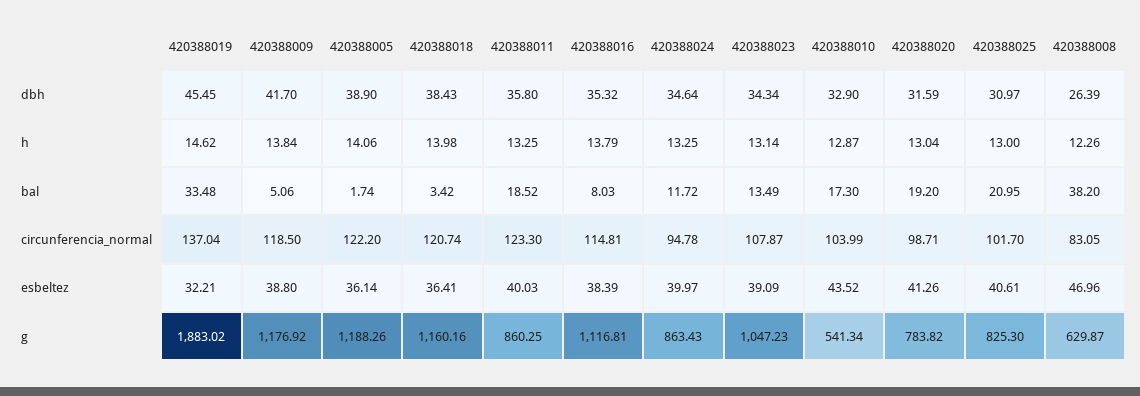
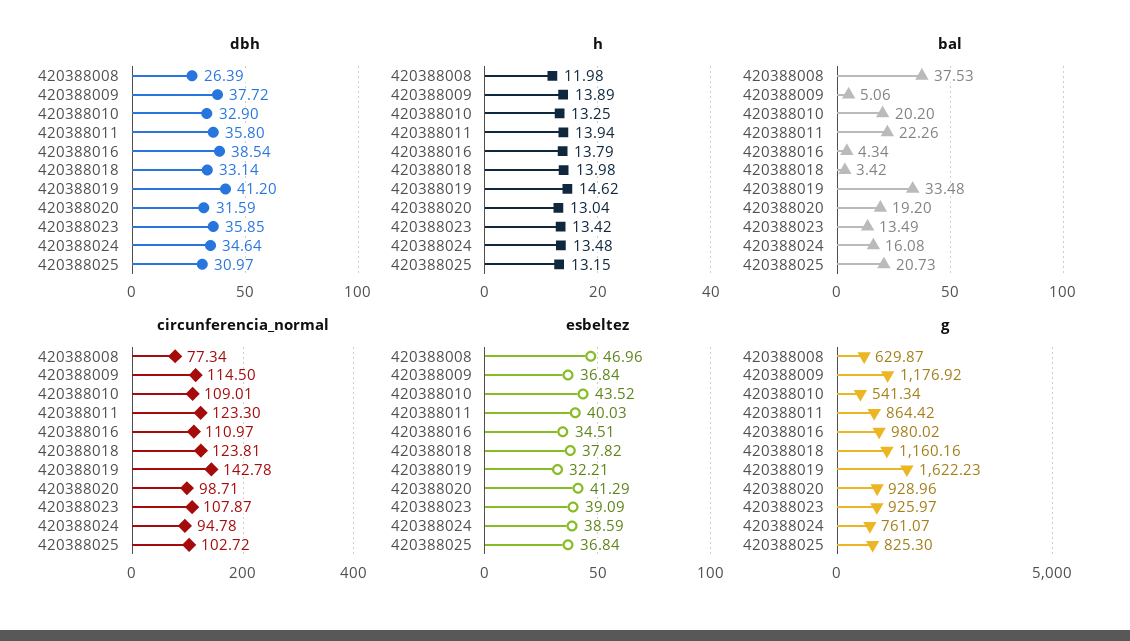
  {
    "dbh": {
-     "420388019": 45.45,
+     "420388019": 41.2,
-     "420388009": 41.7,
+     "420388009": 37.72,
-     "420388005": 38.9,
-     "420388018": 38.43,
+     "420388018": 33.14,
      "420388011": 35.8,
-     "420388016": 35.32,
+     "420388016": 38.54,
      "420388024": 34.64,
-     "420388023": 34.34,
+     "420388023": 35.85,
      "420388010": 32.9,
      "420388020": 31.59,
      "420388025": 30.97,
      "420388008": 26.39
    },
    "h": {
      "420388019": 14.62,
-     "420388009": 13.84,
+     "420388009": 13.89,
-     "420388005": 14.06,
      "420388018": 13.98,
-     "420388011": 13.25,
+     "420388011": 13.94,
      "420388016": 13.79,
-     "420388024": 13.25,
+     "420388024": 13.48,
-     "420388023": 13.14,
+     "420388023": 13.42,
-     "420388010": 12.87,
+     "420388010": 13.25,
      "420388020": 13.04,
-     "420388025": 13,
+     "420388025": 13.15,
-     "420388008": 12.26
+     "420388008": 11.98
    },
    "bal": {
      "420388019": 33.48,
      "420388009": 5.06,
-     "420388005": 1.74,
      "420388018": 3.42,
-     "420388011": 18.52,
+     "420388011": 22.26,
-     "420388016": 8.03,
+     "420388016": 4.34,
-     "420388024": 11.72,
+     "420388024": 16.08,
      "420388023": 13.49,
-     "420388010": 17.3,
+     "420388010": 20.2,
      "420388020": 19.2,
-     "420388025": 20.95,
+     "420388025": 20.73,
-     "420388008": 38.2
+     "420388008": 37.53
    },
    "circunferencia_normal": {
-     "420388019": 137.04,
+     "420388019": 142.78,
-     "420388009": 118.5,
+     "420388009": 114.5,
-     "420388005": 122.2,
-     "420388018": 120.74,
+     "420388018": 123.81,
      "420388011": 123.3,
-     "420388016": 114.81,
+     "420388016": 110.97,
      "420388024": 94.78,
      "420388023": 107.87,
-     "420388010": 103.99,
+     "420388010": 109.01,
      "420388020": 98.71,
-     "420388025": 101.7,
+     "420388025": 102.72,
-     "420388008": 83.05
+     "420388008": 77.34
    },
    "esbeltez": {
      "420388019": 32.21,
-     "420388009": 38.8,
+     "420388009": 36.84,
-     "420388005": 36.14,
-     "420388018": 36.41,
+     "420388018": 37.82,
      "420388011": 40.03,
-     "420388016": 38.39,
+     "420388016": 34.51,
-     "420388024": 39.97,
+     "420388024": 38.59,
      "420388023": 39.09,
      "420388010": 43.52,
-     "420388020": 41.26,
+     "420388020": 41.29,
-     "420388025": 40.61,
+     "420388025": 36.84,
      "420388008": 46.96
    },
    "g": {
-     "420388019": 1883.02,
+     "420388019": 1622.23,
      "420388009": 1176.92,
-     "420388005": 1188.26,
      "420388018": 1160.16,
-     "420388011": 860.25,
+     "420388011": 864.42,
-     "420388016": 1116.81,
+     "420388016": 980.02,
-     "420388024": 863.43,
+     "420388024": 761.07,
-     "420388023": 1047.23,
+     "420388023": 925.97,
      "420388010": 541.34,
-     "420388020": 783.82,
+     "420388020": 928.96,
      "420388025": 825.3,
      "420388008": 629.87
    }
  }

